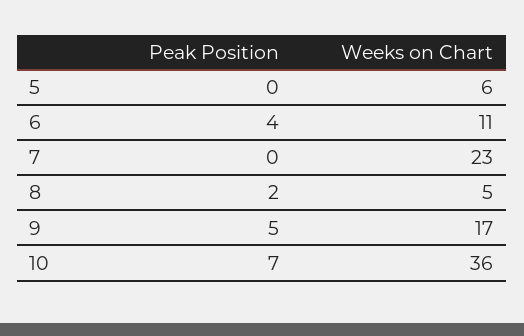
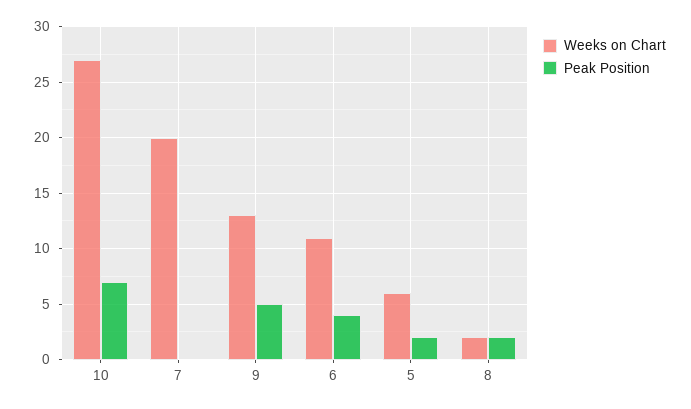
  {
    "Peak Position": {
-     "5": 0,
+     "5": 2,
      "6": 4,
      "7": 0,
      "8": 2,
      "9": 5,
      "10": 7
    },
    "Weeks on Chart": {
      "5": 6,
      "6": 11,
-     "7": 23,
+     "7": 20,
-     "8": 5,
+     "8": 2,
-     "9": 17,
+     "9": 13,
-     "10": 36
+     "10": 27
    }
  }

